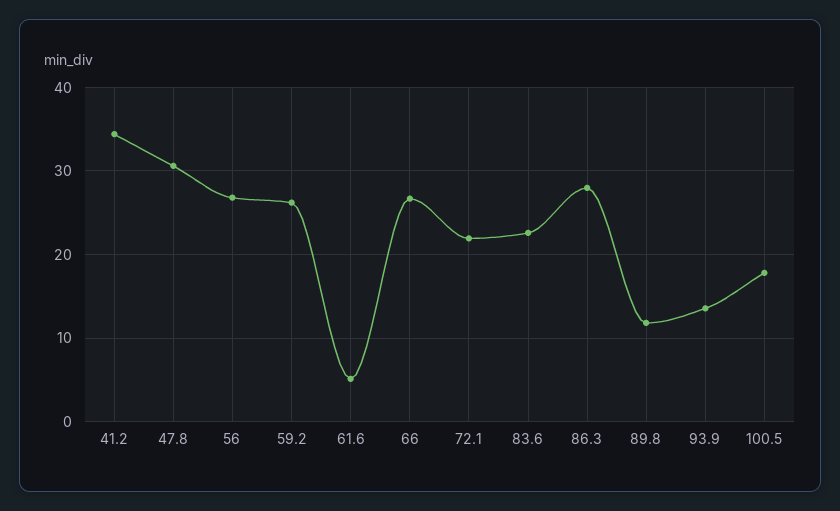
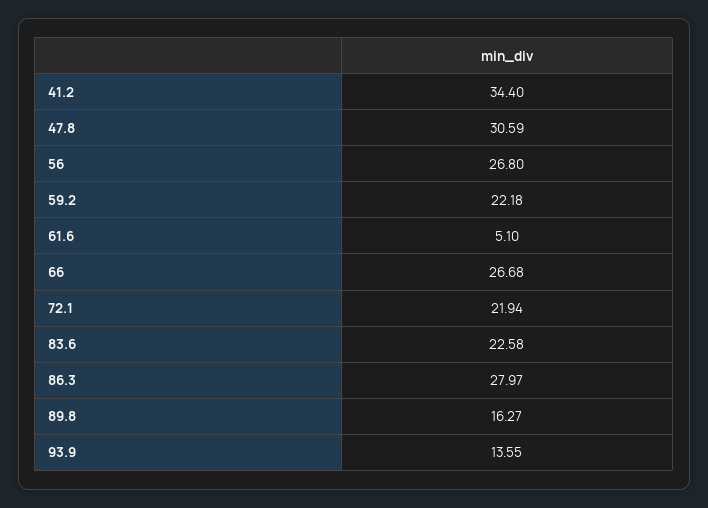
  {
    "41.2": 34.4,
    "47.8": 30.59,
    "56": 26.8,
-   "59.2": 26,
+   "59.2": 22.18,
    "61.6": 5.1,
    "66": 26.68,
    "72.1": 21.94,
    "83.6": 22.58,
    "86.3": 27.97,
-   "89.8": 12,
+   "89.8": 16.27,
-   "93.9": 13.55,
+   "93.9": 13.55
-   "100.5": 18
  }

